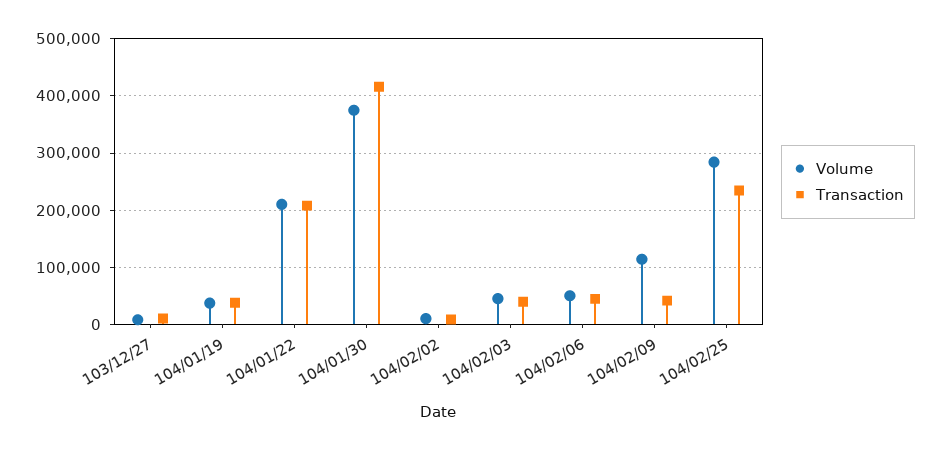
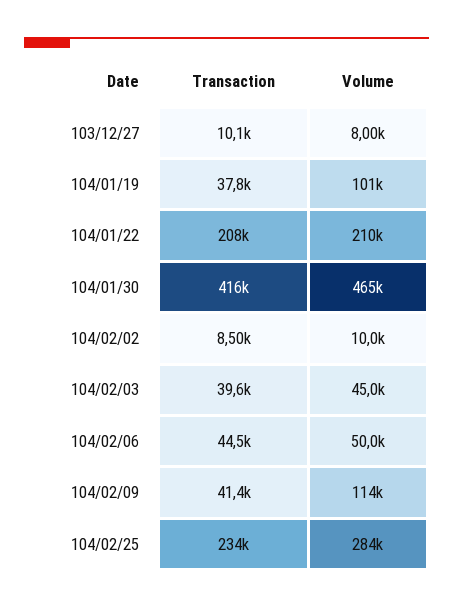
  {
    "Volume": {
      "103/12/27": 8000,
-     "104/01/19": 40000,
+     "104/01/19": 101000,
      "104/01/22": 210000,
-     "104/01/30": 380000,
+     "104/01/30": 465000,
      "104/02/02": 10000,
      "104/02/03": 45000,
      "104/02/06": 50000,
      "104/02/09": 114000,
      "104/02/25": 284000
    },
    "Transaction": {
      "103/12/27": 10100,
      "104/01/19": 37800,
      "104/01/22": 208000,
      "104/01/30": 416000,
      "104/02/02": 8500,
      "104/02/03": 39600,
      "104/02/06": 44500,
      "104/02/09": 41400,
      "104/02/25": 234000
    }
  }

